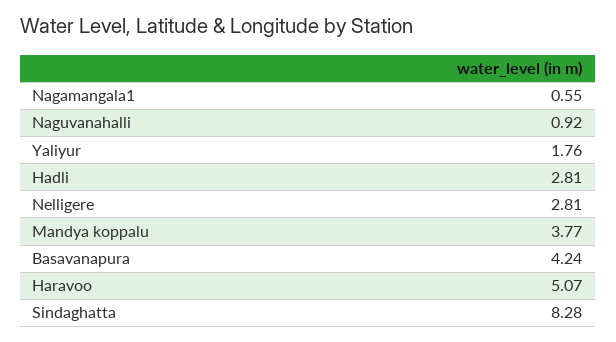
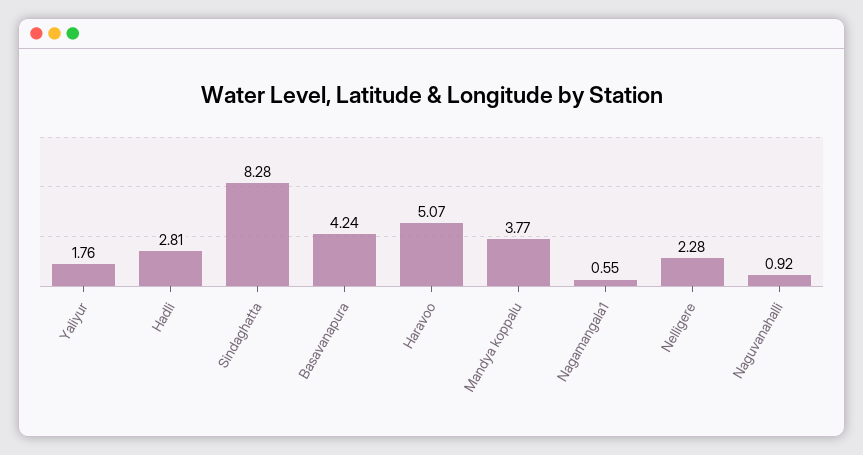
  {
    "Nagamangala1": 0.55,
    "Naguvanahalli": 0.92,
    "Yaliyur": 1.76,
    "Hadli": 2.81,
-   "Nelligere": 2.81,
+   "Nelligere": 2.28,
    "Mandya koppalu": 3.77,
    "Basavanapura": 4.24,
    "Haravoo": 5.07,
    "Sindaghatta": 8.28
  }

